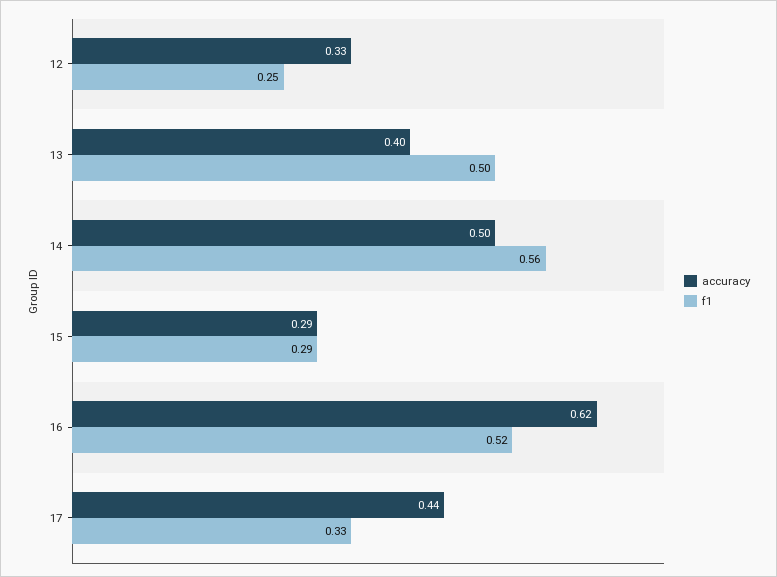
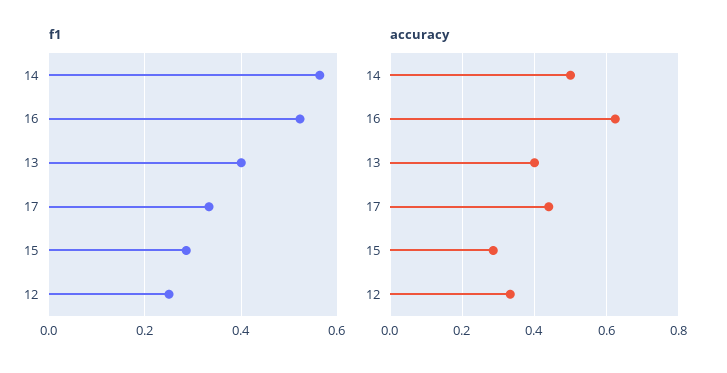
  {
    "accuracy": {
      "12": 0.33,
      "13": 0.4,
      "14": 0.5,
      "15": 0.29,
      "16": 0.62,
      "17": 0.44
    },
    "f1": {
      "12": 0.25,
-     "13": 0.5,
+     "13": 0.4,
      "14": 0.56,
      "15": 0.29,
      "16": 0.52,
      "17": 0.33
    }
  }

